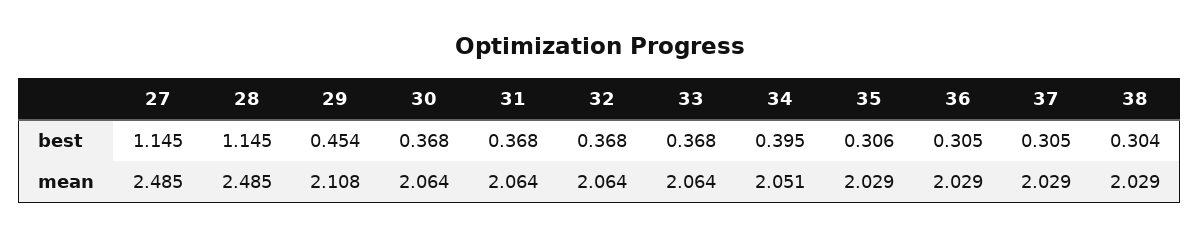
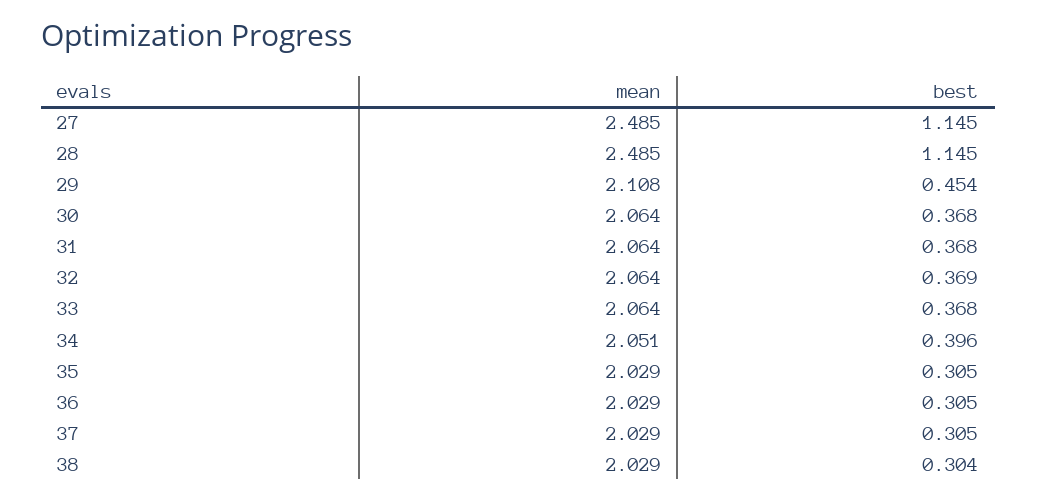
  {
    "27": {
      "best": 1.145,
      "mean": 2.485
    },
    "28": {
      "best": 1.145,
      "mean": 2.485
    },
    "29": {
      "best": 0.454,
      "mean": 2.108
    },
    "30": {
      "best": 0.368,
      "mean": 2.064
    },
    "31": {
      "best": 0.368,
      "mean": 2.064
    },
    "32": {
-     "best": 0.368,
+     "best": 0.369,
      "mean": 2.064
    },
    "33": {
      "best": 0.368,
      "mean": 2.064
    },
    "34": {
-     "best": 0.395,
+     "best": 0.396,
      "mean": 2.051
    },
    "35": {
-     "best": 0.306,
+     "best": 0.305,
      "mean": 2.029
    },
    "36": {
      "best": 0.305,
      "mean": 2.029
    },
    "37": {
      "best": 0.305,
      "mean": 2.029
    },
    "38": {
      "best": 0.304,
      "mean": 2.029
    }
  }

